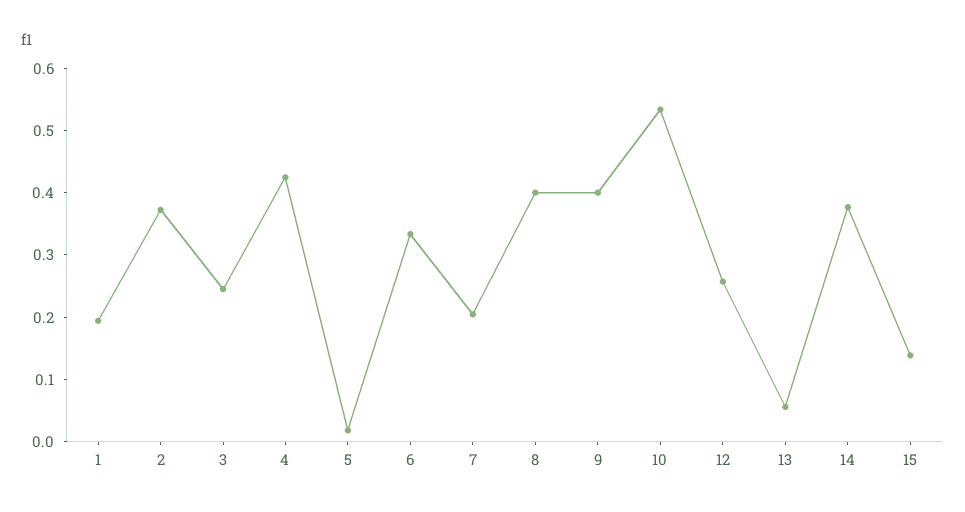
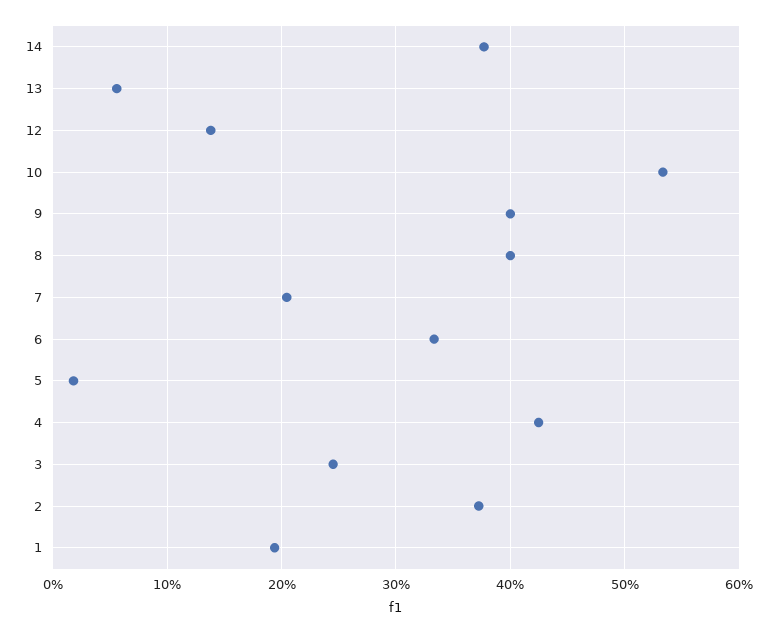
  {
    "1": 0.19,
    "2": 0.37,
    "3": 0.25,
    "4": 0.42,
    "5": 0.02,
    "6": 0.33,
    "7": 0.2,
    "8": 0.4,
    "9": 0.4,
    "10": 0.53,
-   "12": 0.26,
+   "12": 0.14,
    "13": 0.06,
-   "14": 0.38,
+   "14": 0.38
-   "15": 0.14
  }

